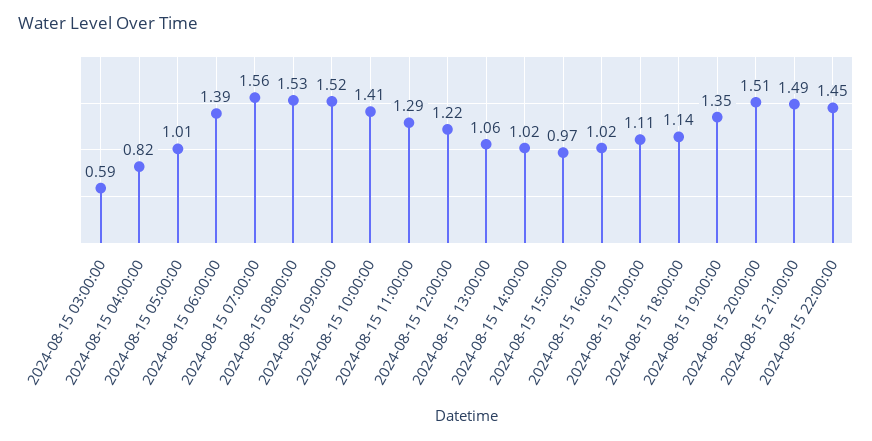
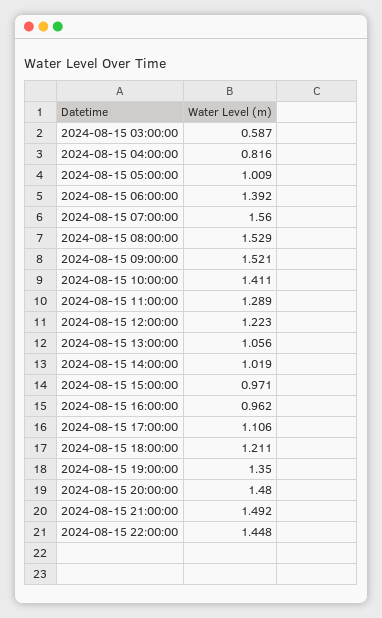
  {
    "2024-08-15 03:00:00": 0.587,
    "2024-08-15 04:00:00": 0.816,
    "2024-08-15 05:00:00": 1.009,
    "2024-08-15 06:00:00": 1.392,
    "2024-08-15 07:00:00": 1.56,
    "2024-08-15 08:00:00": 1.529,
    "2024-08-15 09:00:00": 1.521,
    "2024-08-15 10:00:00": 1.411,
    "2024-08-15 11:00:00": 1.289,
    "2024-08-15 12:00:00": 1.223,
    "2024-08-15 13:00:00": 1.056,
    "2024-08-15 14:00:00": 1.019,
    "2024-08-15 15:00:00": 0.971,
-   "2024-08-15 16:00:00": 1.02,
+   "2024-08-15 16:00:00": 0.962,
    "2024-08-15 17:00:00": 1.106,
-   "2024-08-15 18:00:00": 1.14,
+   "2024-08-15 18:00:00": 1.211,
    "2024-08-15 19:00:00": 1.35,
-   "2024-08-15 20:00:00": 1.51,
+   "2024-08-15 20:00:00": 1.48,
    "2024-08-15 21:00:00": 1.492,
    "2024-08-15 22:00:00": 1.448
  }

